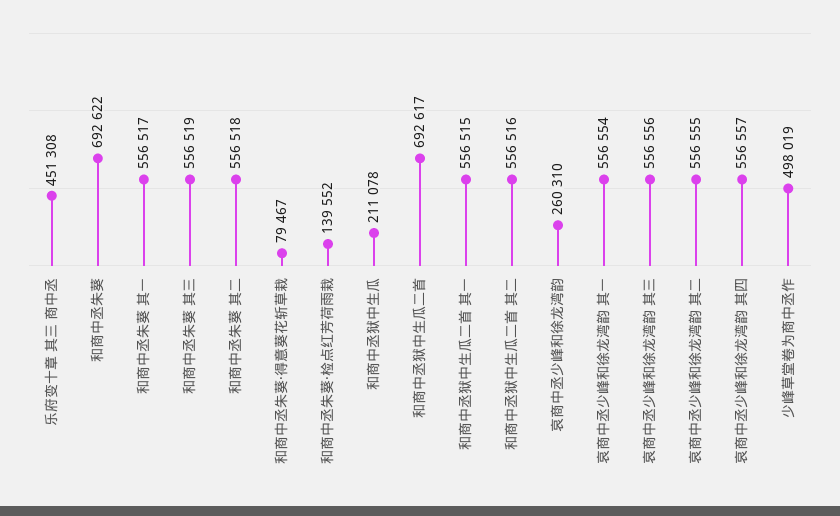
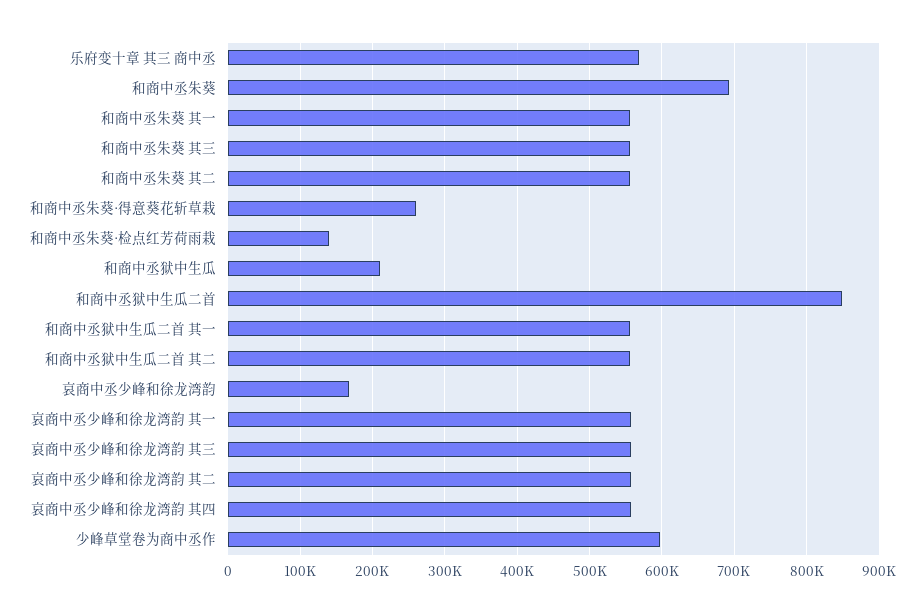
  {
-   "乐府变十章 其三 商中丞": 451308,
+   "乐府变十章 其三 商中丞": 570000,
    "和商中丞朱葵": 692622,
    "和商中丞朱葵 其一": 556517,
    "和商中丞朱葵 其三": 556519,
    "和商中丞朱葵 其二": 556518,
-   "和商中丞朱葵·得意葵花斩草栽": 79467,
+   "和商中丞朱葵·得意葵花斩草栽": 260000,
    "和商中丞朱葵·检点红芳荷雨栽": 139552,
    "和商中丞狱中生瓜": 211078,
-   "和商中丞狱中生瓜二首": 692617,
+   "和商中丞狱中生瓜二首": 850000,
    "和商中丞狱中生瓜二首 其一": 556515,
    "和商中丞狱中生瓜二首 其二": 556516,
-   "哀商中丞少峰和徐龙湾韵": 260310,
+   "哀商中丞少峰和徐龙湾韵": 170000,
    "哀商中丞少峰和徐龙湾韵 其一": 556554,
    "哀商中丞少峰和徐龙湾韵 其三": 556556,
    "哀商中丞少峰和徐龙湾韵 其二": 556555,
    "哀商中丞少峰和徐龙湾韵 其四": 556557,
-   "少峰草堂卷为商中丞作": 498019
+   "少峰草堂卷为商中丞作": 600000
  }

